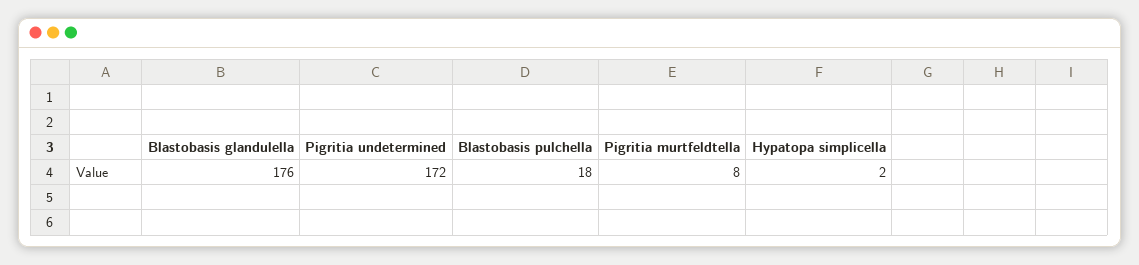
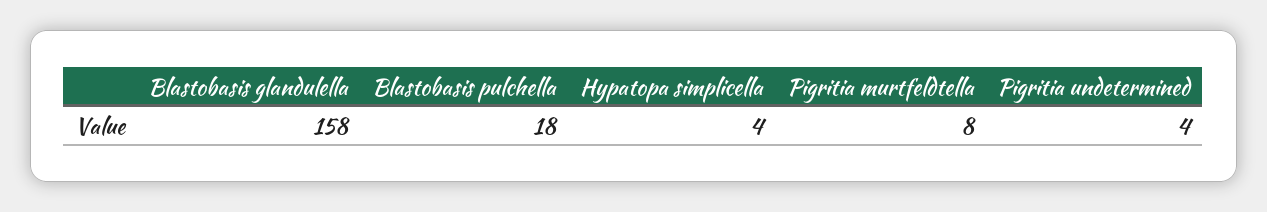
  {
-   "Blastobasis glandulella": 176,
+   "Blastobasis glandulella": 158,
-   "Pigritia undetermined": 172,
+   "Pigritia undetermined": 4,
    "Blastobasis pulchella": 18,
    "Pigritia murtfeldtella": 8,
-   "Hypatopa simplicella": 2
+   "Hypatopa simplicella": 4
  }

